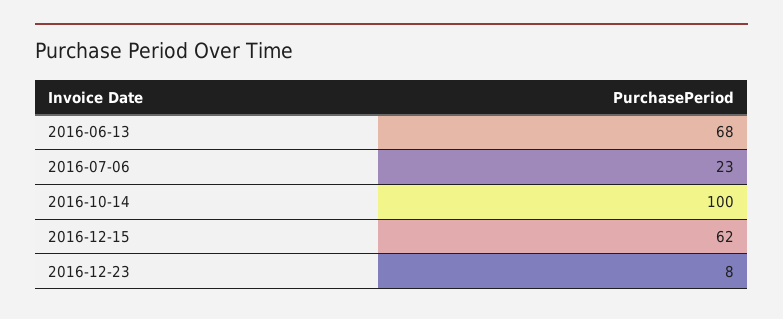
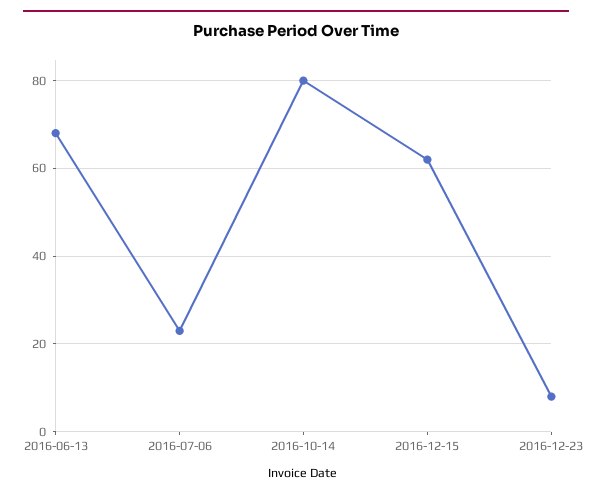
  {
    "2016-06-13": 68,
    "2016-07-06": 23,
-   "2016-10-14": 100,
+   "2016-10-14": 80,
    "2016-12-15": 62,
    "2016-12-23": 8
  }

